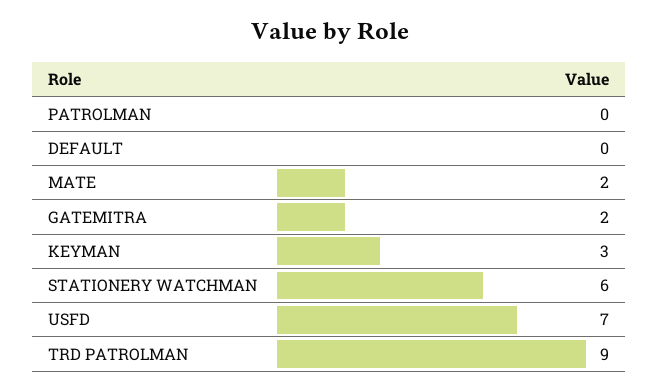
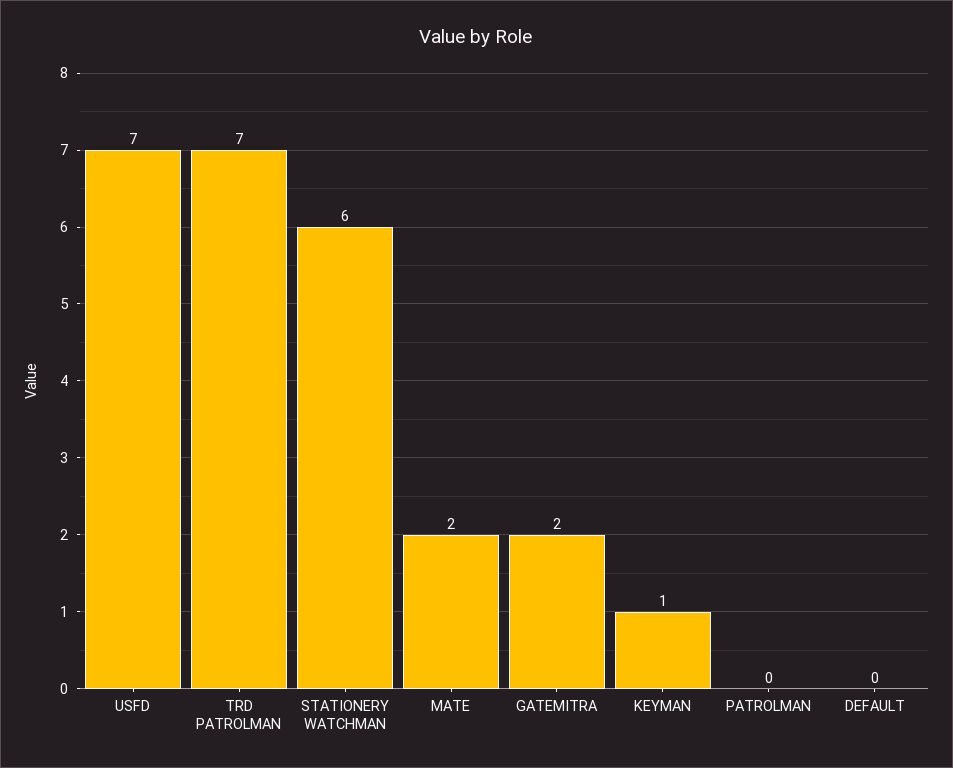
  {
    "PATROLMAN": 0,
    "DEFAULT": 0,
    "MATE": 2,
    "GATEMITRA": 2,
-   "KEYMAN": 3,
+   "KEYMAN": 1,
    "STATIONERY WATCHMAN": 6,
    "USFD": 7,
-   "TRD PATROLMAN": 9
+   "TRD PATROLMAN": 7
  }

